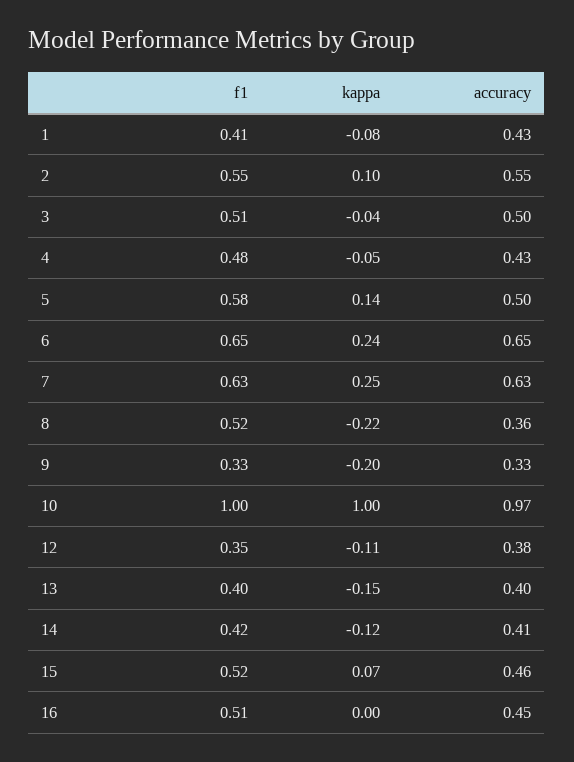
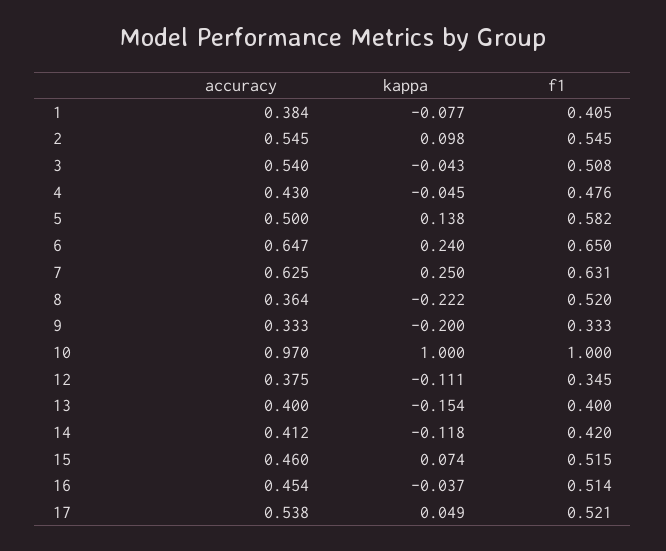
  {
    "f1": {
      "1": 0.405,
      "2": 0.545,
      "3": 0.508,
      "4": 0.476,
      "5": 0.582,
      "6": 0.65,
      "7": 0.631,
      "8": 0.52,
      "9": 0.333,
      "10": 1,
      "12": 0.345,
      "13": 0.4,
      "14": 0.42,
      "15": 0.515,
-     "16": 0.514
+     "16": 0.514,
+     "17": 0.521
    },
    "kappa": {
      "1": -0.077,
      "2": 0.098,
      "3": -0.043,
      "4": -0.045,
      "5": 0.138,
      "6": 0.24,
      "7": 0.25,
      "8": -0.222,
      "9": -0.2,
      "10": 1,
      "12": -0.111,
      "13": -0.154,
      "14": -0.118,
      "15": 0.074,
-     "16": 0
+     "16": -0.037,
+     "17": 0.049
    },
    "accuracy": {
-     "1": 0.43,
+     "1": 0.384,
      "2": 0.545,
-     "3": 0.5,
+     "3": 0.54,
      "4": 0.43,
      "5": 0.5,
      "6": 0.647,
      "7": 0.625,
      "8": 0.364,
      "9": 0.333,
      "10": 0.97,
      "12": 0.375,
      "13": 0.4,
      "14": 0.412,
      "15": 0.46,
-     "16": 0.454
+     "16": 0.454,
+     "17": 0.538
    }
  }

